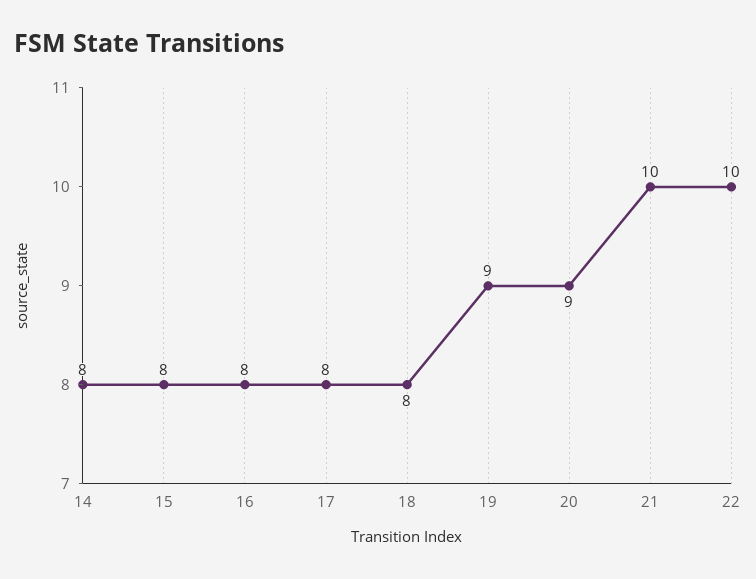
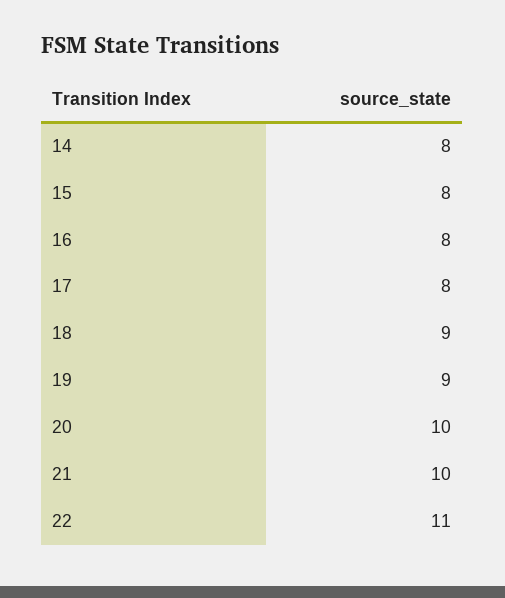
  {
    "14": 8,
    "15": 8,
    "16": 8,
    "17": 8,
-   "18": 8,
+   "18": 9,
    "19": 9,
-   "20": 9,
+   "20": 10,
    "21": 10,
-   "22": 10
+   "22": 11
  }

